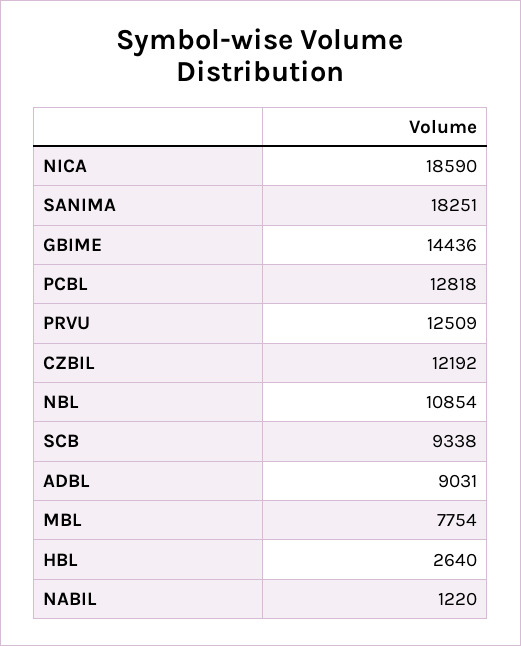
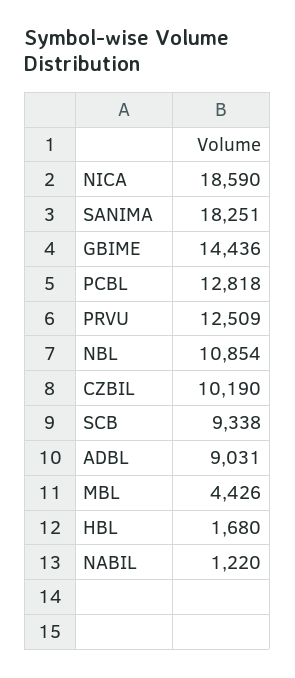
  {
    "NICA": 18590,
    "SANIMA": 18251,
    "GBIME": 14436,
    "PCBL": 12818,
    "PRVU": 12509,
-   "CZBIL": 12192,
+   "CZBIL": 10190,
    "NBL": 10854,
    "SCB": 9338,
    "ADBL": 9031,
-   "MBL": 7754,
+   "MBL": 4426,
-   "HBL": 2640,
+   "HBL": 1680,
    "NABIL": 1220
  }

